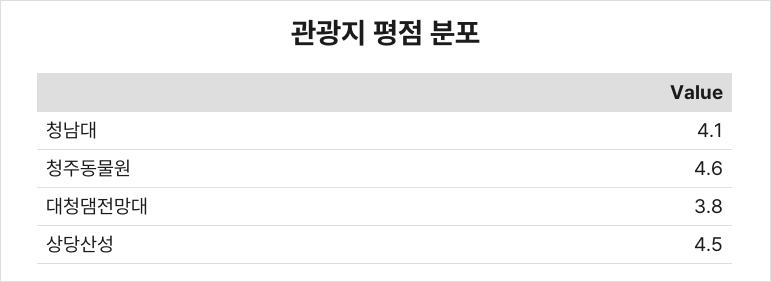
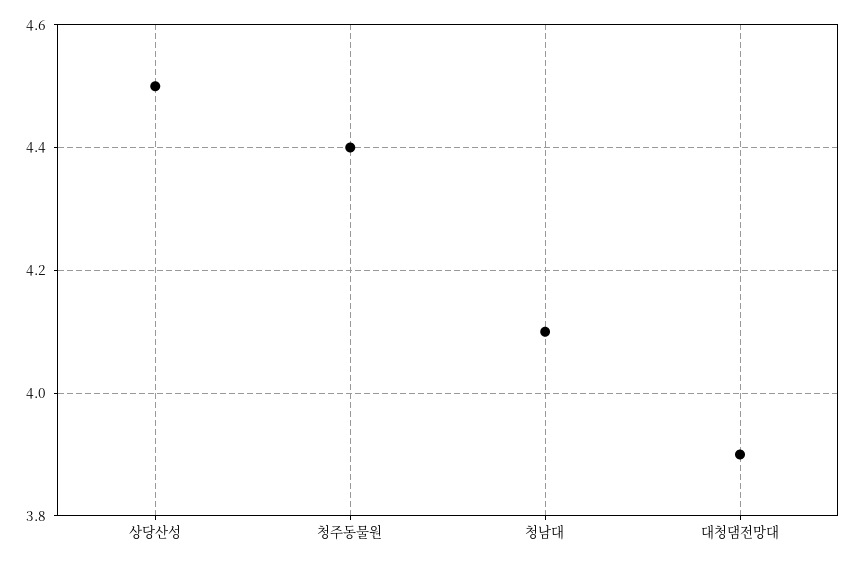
  {
    "청남대": 4.1,
-   "청주동물원": 4.6,
+   "청주동물원": 4.4,
-   "대청댐전망대": 3.8,
+   "대청댐전망대": 3.9,
    "상당산성": 4.5
  }

